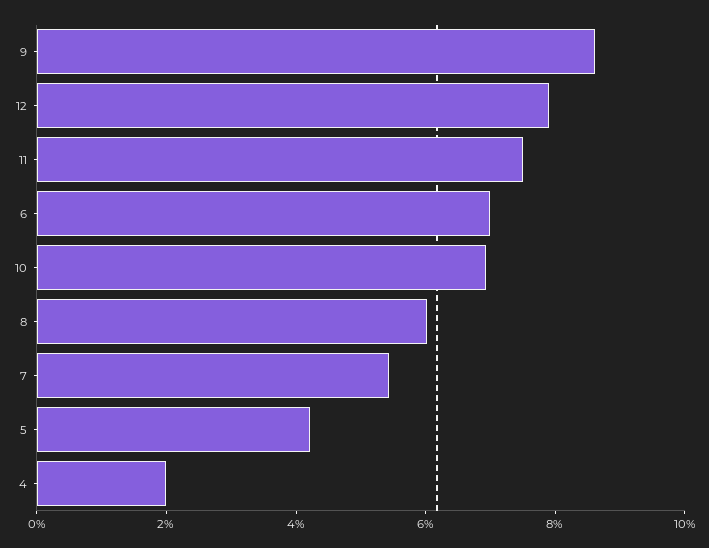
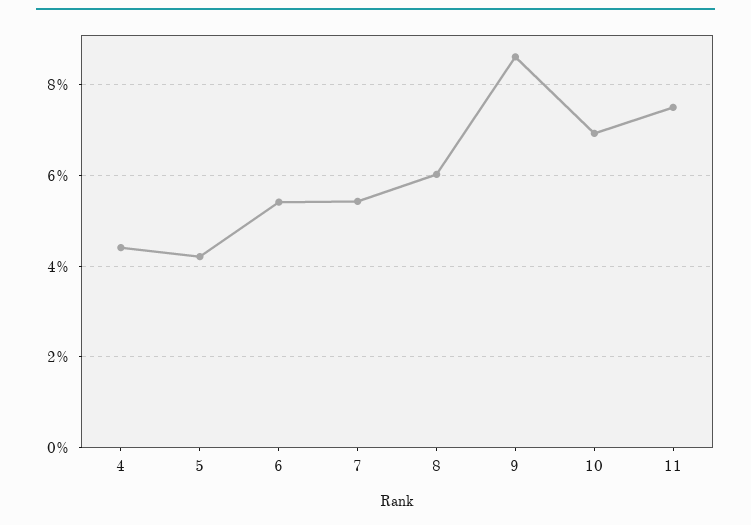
  {
    "9": 8.6,
-   "12": 8,
    "11": 7.6,
-   "6": 7,
+   "6": 5.4,
    "10": 7,
    "8": 6,
    "7": 5.4,
    "5": 4.2,
-   "4": 2
+   "4": 4.4
  }

